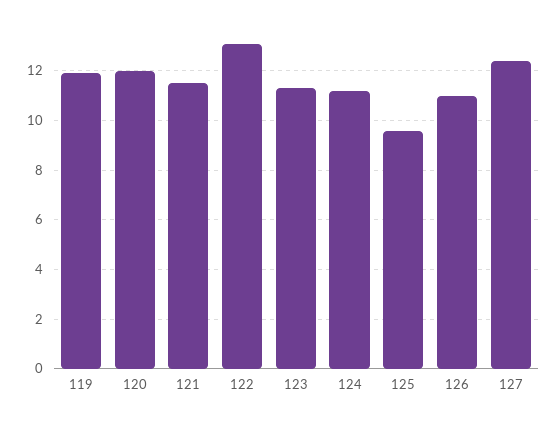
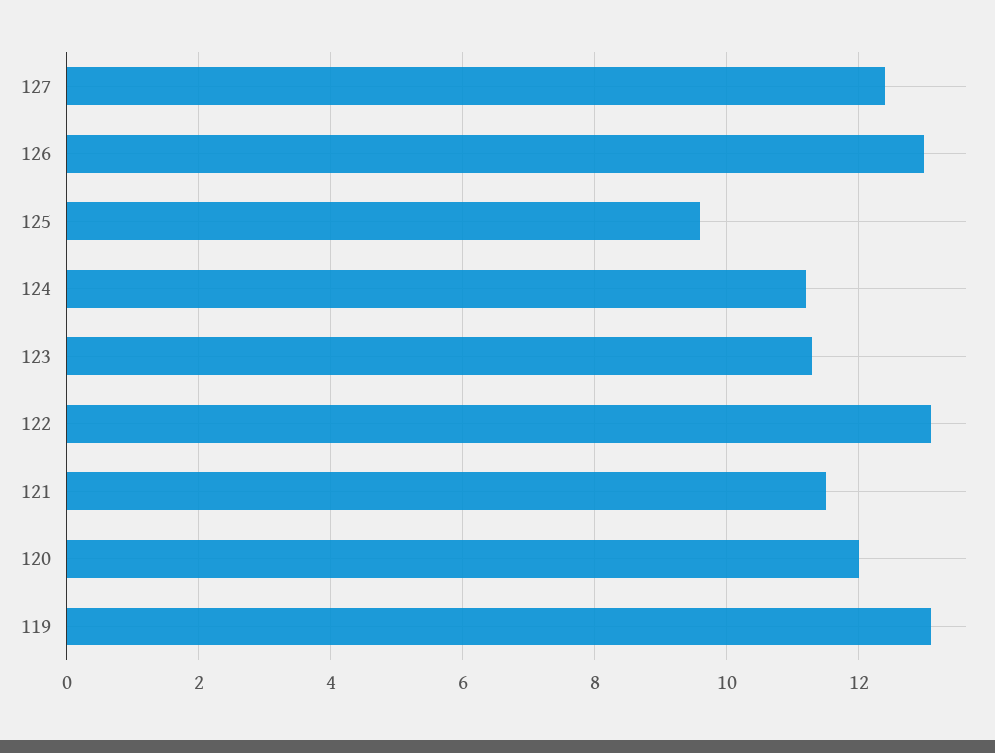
  {
-   "119": 12,
+   "119": 13,
    "120": 12,
    "121": 11.5,
    "122": 13,
    "123": 11.5,
    "124": 11,
    "125": 9.5,
-   "126": 11,
+   "126": 13,
    "127": 12.5
  }

